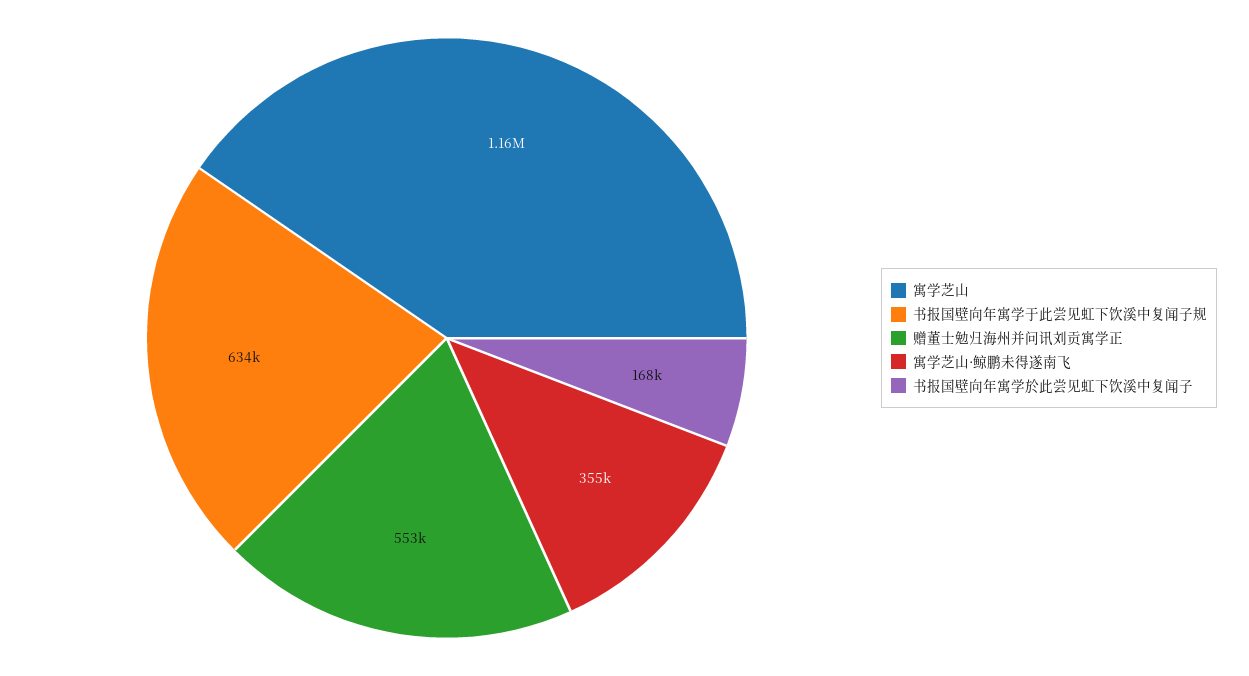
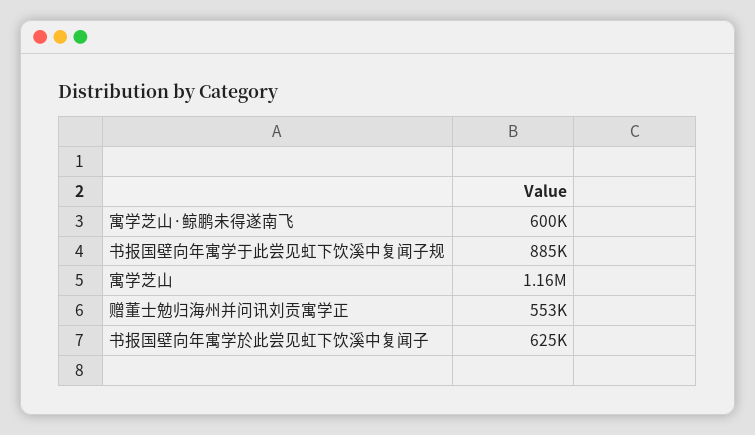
  {
    "寓学芝山": 1160000,
-   "书报国壁向年寓学于此尝见虹下饮溪中复闻子规": 634000,
+   "书报国壁向年寓学于此尝见虹下饮溪中复闻子规": 885000,
    "赠董士勉归海州并问讯刘贡寓学正": 553000,
-   "寓学芝山·鲸鹏未得遂南飞": 355000,
+   "寓学芝山·鲸鹏未得遂南飞": 600000,
-   "书报国壁向年寓学於此尝见虹下饮溪中复闻子": 168000
+   "书报国壁向年寓学於此尝见虹下饮溪中复闻子": 625000
  }

